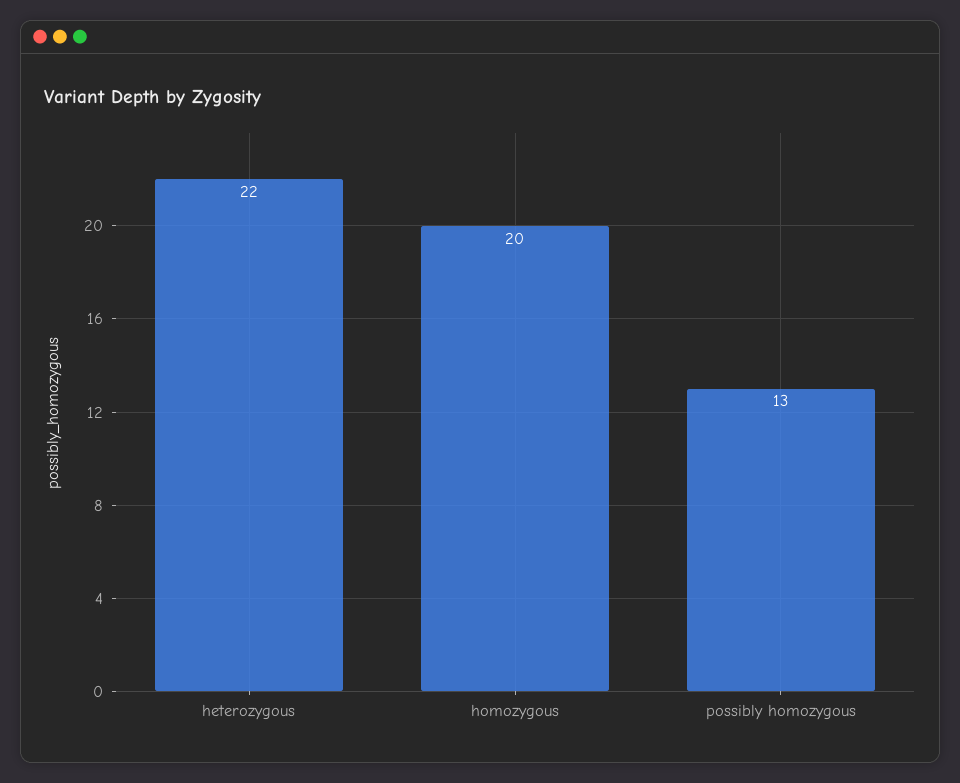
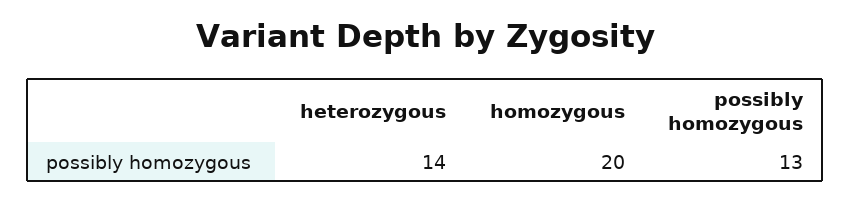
  {
-   "heterozygous": 22,
+   "heterozygous": 14,
    "homozygous": 20,
    "possibly homozygous": 13
  }

